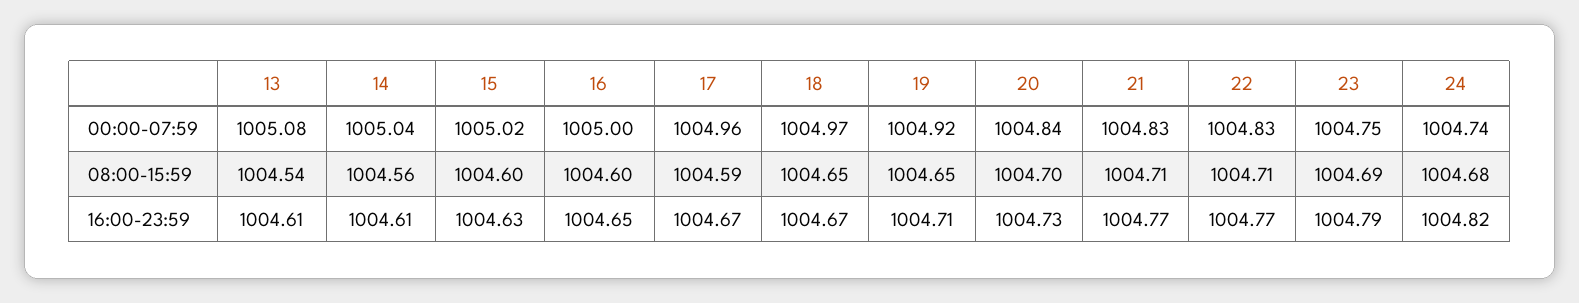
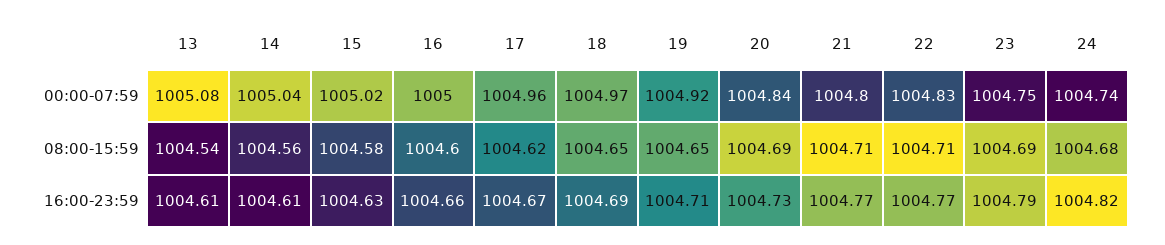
  {
    "13": {
      "00:00-07:59": 1005.08,
      "08:00-15:59": 1004.54,
      "16:00-23:59": 1004.61
    },
    "14": {
      "00:00-07:59": 1005.04,
      "08:00-15:59": 1004.56,
      "16:00-23:59": 1004.61
    },
    "15": {
      "00:00-07:59": 1005.02,
-     "08:00-15:59": 1004.6,
+     "08:00-15:59": 1004.58,
      "16:00-23:59": 1004.63
    },
    "16": {
      "00:00-07:59": 1005,
      "08:00-15:59": 1004.6,
-     "16:00-23:59": 1004.65
+     "16:00-23:59": 1004.66
    },
    "17": {
      "00:00-07:59": 1004.96,
-     "08:00-15:59": 1004.59,
+     "08:00-15:59": 1004.62,
      "16:00-23:59": 1004.67
    },
    "18": {
      "00:00-07:59": 1004.97,
      "08:00-15:59": 1004.65,
-     "16:00-23:59": 1004.67
+     "16:00-23:59": 1004.69
    },
    "19": {
      "00:00-07:59": 1004.92,
      "08:00-15:59": 1004.65,
      "16:00-23:59": 1004.71
    },
    "20": {
      "00:00-07:59": 1004.84,
-     "08:00-15:59": 1004.7,
+     "08:00-15:59": 1004.69,
      "16:00-23:59": 1004.73
    },
    "21": {
-     "00:00-07:59": 1004.83,
+     "00:00-07:59": 1004.8,
      "08:00-15:59": 1004.71,
      "16:00-23:59": 1004.77
    },
    "22": {
      "00:00-07:59": 1004.83,
      "08:00-15:59": 1004.71,
      "16:00-23:59": 1004.77
    },
    "23": {
      "00:00-07:59": 1004.75,
      "08:00-15:59": 1004.69,
      "16:00-23:59": 1004.79
    },
    "24": {
      "00:00-07:59": 1004.74,
      "08:00-15:59": 1004.68,
      "16:00-23:59": 1004.82
    }
  }

